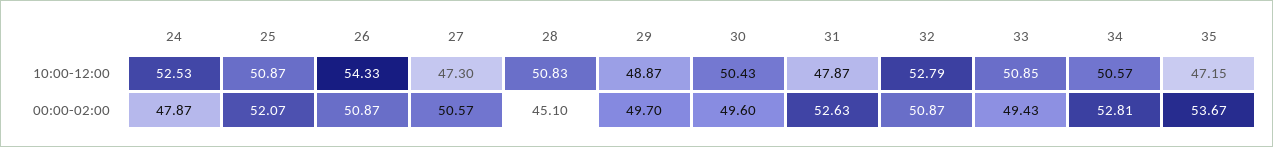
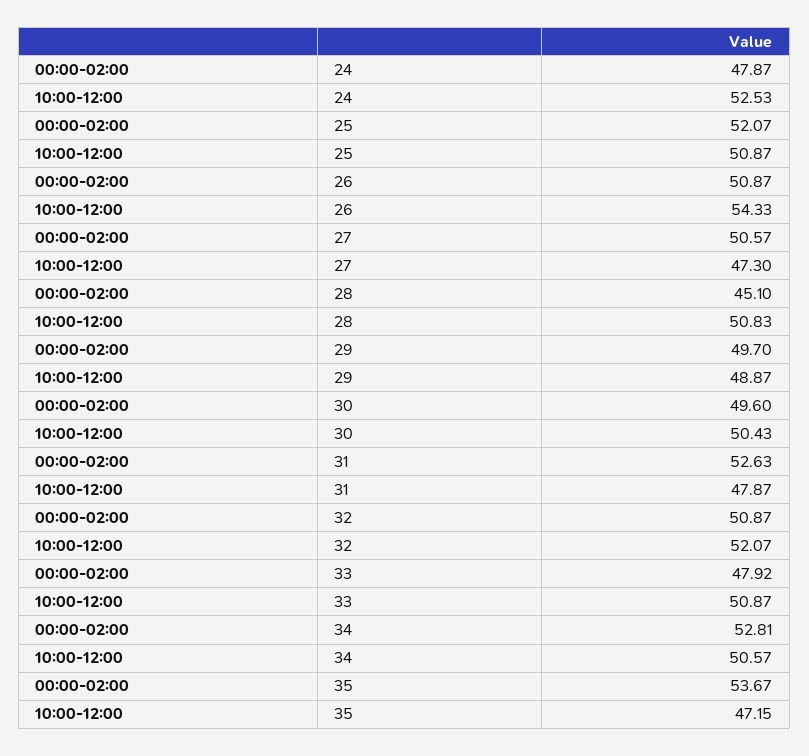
  {
    "24": {
      "10:00-12:00": 52.53,
      "00:00-02:00": 47.87
    },
    "25": {
      "10:00-12:00": 50.87,
      "00:00-02:00": 52.07
    },
    "26": {
      "10:00-12:00": 54.33,
      "00:00-02:00": 50.87
    },
    "27": {
      "10:00-12:00": 47.3,
      "00:00-02:00": 50.57
    },
    "28": {
      "10:00-12:00": 50.83,
      "00:00-02:00": 45.1
    },
    "29": {
      "10:00-12:00": 48.87,
      "00:00-02:00": 49.7
    },
    "30": {
      "10:00-12:00": 50.43,
      "00:00-02:00": 49.6
    },
    "31": {
      "10:00-12:00": 47.87,
      "00:00-02:00": 52.63
    },
    "32": {
-     "10:00-12:00": 52.79,
+     "10:00-12:00": 52.07,
      "00:00-02:00": 50.87
    },
    "33": {
-     "10:00-12:00": 50.85,
+     "10:00-12:00": 50.87,
-     "00:00-02:00": 49.43
+     "00:00-02:00": 47.92
    },
    "34": {
      "10:00-12:00": 50.57,
      "00:00-02:00": 52.81
    },
    "35": {
      "10:00-12:00": 47.15,
      "00:00-02:00": 53.67
    }
  }

